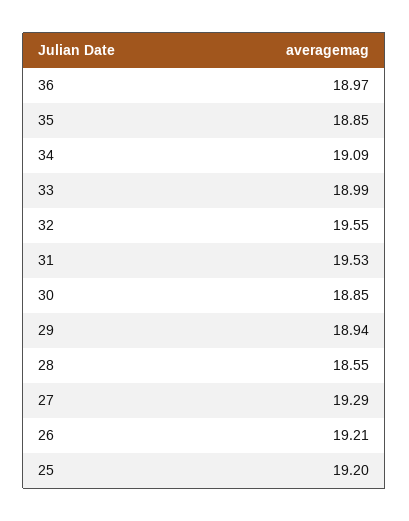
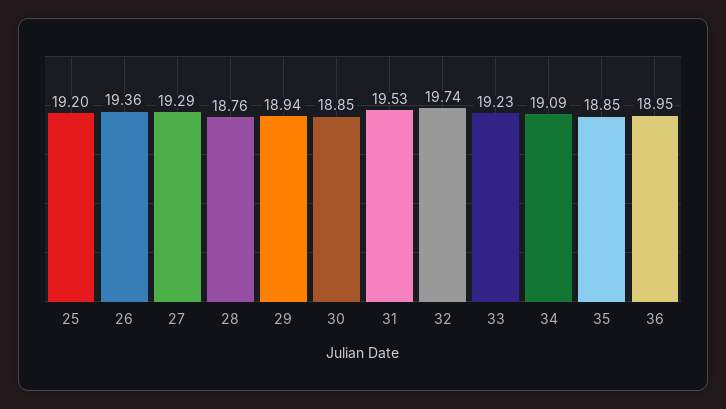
  {
-   "36": 18.97,
+   "36": 18.95,
    "35": 18.85,
    "34": 19.09,
-   "33": 18.99,
+   "33": 19.23,
-   "32": 19.55,
+   "32": 19.74,
    "31": 19.53,
    "30": 18.85,
    "29": 18.94,
-   "28": 18.55,
+   "28": 18.76,
    "27": 19.29,
-   "26": 19.21,
+   "26": 19.36,
    "25": 19.2
  }

